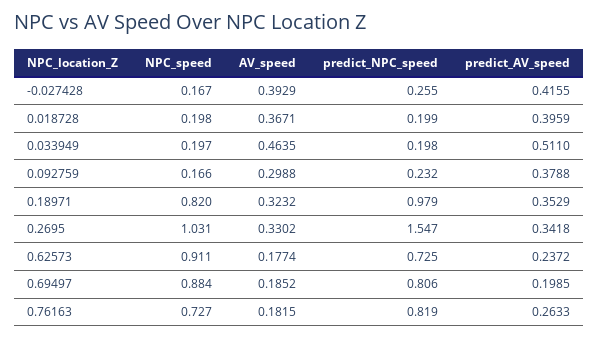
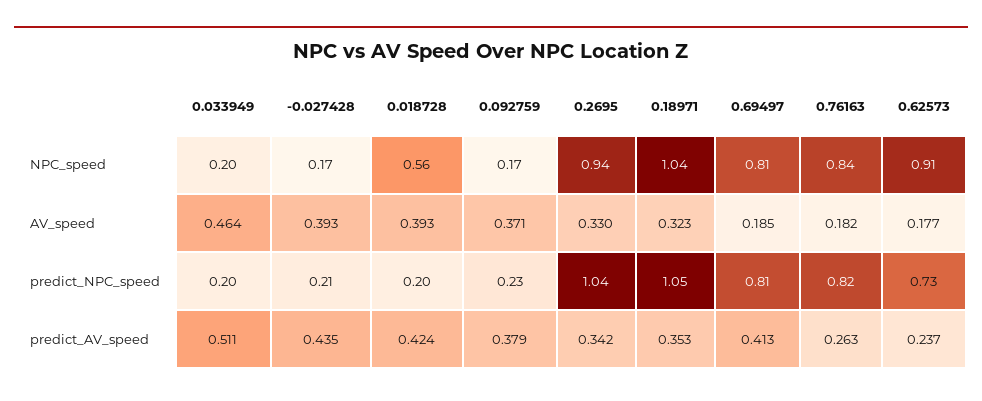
  {
    "NPC_speed": {
      "-0.027428": 0.167,
-     "0.018728": 0.198,
+     "0.018728": 0.56,
      "0.033949": 0.197,
      "0.092759": 0.166,
-     "0.18971": 0.82,
+     "0.18971": 1.04,
-     "0.2695": 1.031,
+     "0.2695": 0.94,
      "0.62573": 0.911,
-     "0.69497": 0.884,
+     "0.69497": 0.81,
-     "0.76163": 0.727
+     "0.76163": 0.84
    },
    "AV_speed": {
      "-0.027428": 0.3929,
-     "0.018728": 0.3671,
+     "0.018728": 0.393,
      "0.033949": 0.4635,
-     "0.092759": 0.2988,
+     "0.092759": 0.371,
      "0.18971": 0.3232,
      "0.2695": 0.3302,
      "0.62573": 0.1774,
      "0.69497": 0.1852,
      "0.76163": 0.1815
    },
    "predict_NPC_speed": {
-     "-0.027428": 0.255,
+     "-0.027428": 0.21,
      "0.018728": 0.199,
      "0.033949": 0.198,
      "0.092759": 0.232,
-     "0.18971": 0.979,
+     "0.18971": 1.05,
-     "0.2695": 1.547,
+     "0.2695": 1.04,
      "0.62573": 0.725,
      "0.69497": 0.806,
      "0.76163": 0.819
    },
    "predict_AV_speed": {
-     "-0.027428": 0.4155,
+     "-0.027428": 0.435,
-     "0.018728": 0.3959,
+     "0.018728": 0.424,
      "0.033949": 0.511,
      "0.092759": 0.3788,
      "0.18971": 0.3529,
      "0.2695": 0.3418,
      "0.62573": 0.2372,
-     "0.69497": 0.1985,
+     "0.69497": 0.413,
      "0.76163": 0.2633
    }
  }

